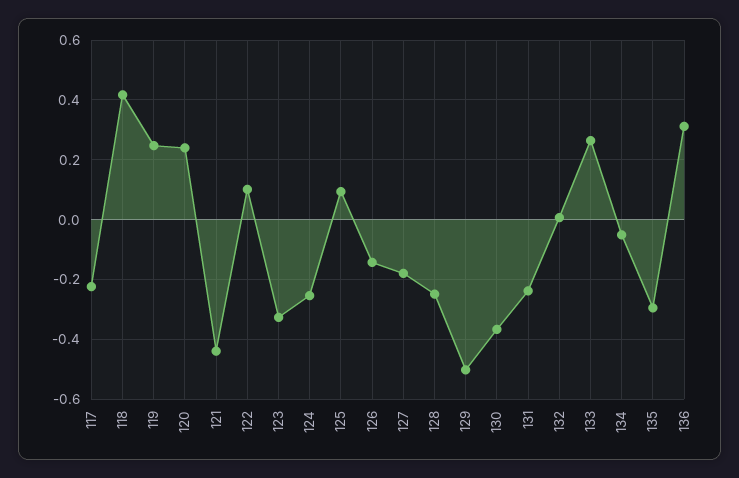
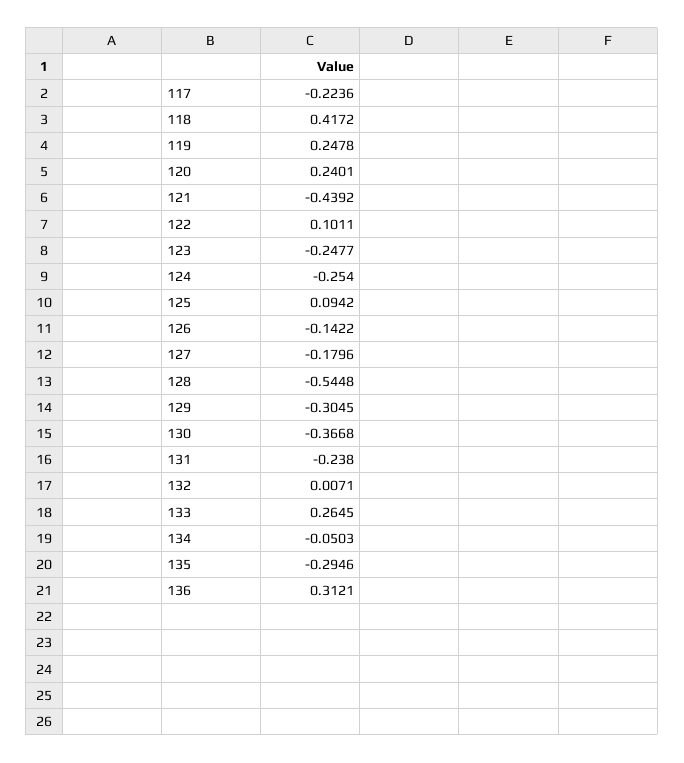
  {
    "117": -0.2236,
    "118": 0.4172,
    "119": 0.2478,
    "120": 0.2401,
    "121": -0.4392,
    "122": 0.1011,
-   "123": -0.325,
+   "123": -0.2477,
    "124": -0.254,
    "125": 0.0942,
    "126": -0.1422,
    "127": -0.1796,
-   "128": -0.25,
+   "128": -0.5448,
-   "129": -0.5,
+   "129": -0.3045,
    "130": -0.3668,
    "131": -0.238,
    "132": 0.0071,
    "133": 0.2645,
    "134": -0.0503,
    "135": -0.2946,
    "136": 0.3121
  }

